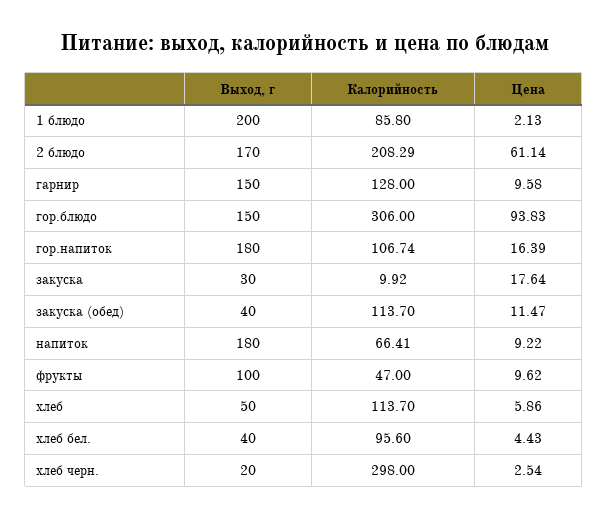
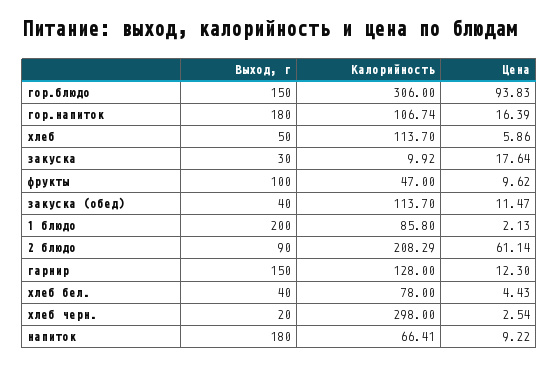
  {
    "Выход, г": {
      "1 блюдо": 200,
-     "2 блюдо": 170,
+     "2 блюдо": 90,
      "гарнир": 150,
      "гор.блюдо": 150,
      "гор.напиток": 180,
      "закуска": 30,
      "закуска (обед)": 40,
      "напиток": 180,
      "фрукты": 100,
      "хлеб": 50,
      "хлеб бел.": 40,
      "хлеб черн.": 20
    },
    "Калорийность": {
      "1 блюдо": 85.8,
      "2 блюдо": 208.29,
      "гарнир": 128,
      "гор.блюдо": 306,
      "гор.напиток": 106.74,
      "закуска": 9.92,
      "закуска (обед)": 113.7,
      "напиток": 66.41,
      "фрукты": 47,
      "хлеб": 113.7,
-     "хлеб бел.": 95.6,
+     "хлеб бел.": 78,
      "хлеб черн.": 298
    },
    "Цена": {
      "1 блюдо": 2.13,
      "2 блюдо": 61.14,
-     "гарнир": 9.58,
+     "гарнир": 12.3,
      "гор.блюдо": 93.83,
      "гор.напиток": 16.39,
      "закуска": 17.64,
      "закуска (обед)": 11.47,
      "напиток": 9.22,
      "фрукты": 9.62,
      "хлеб": 5.86,
      "хлеб бел.": 4.43,
      "хлеб черн.": 2.54
    }
  }

